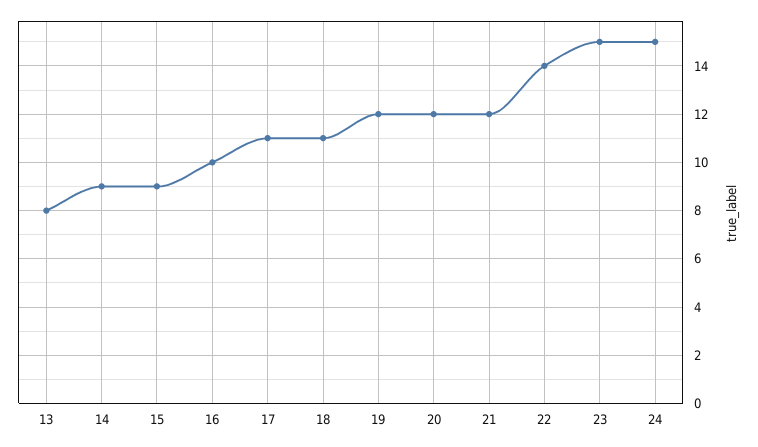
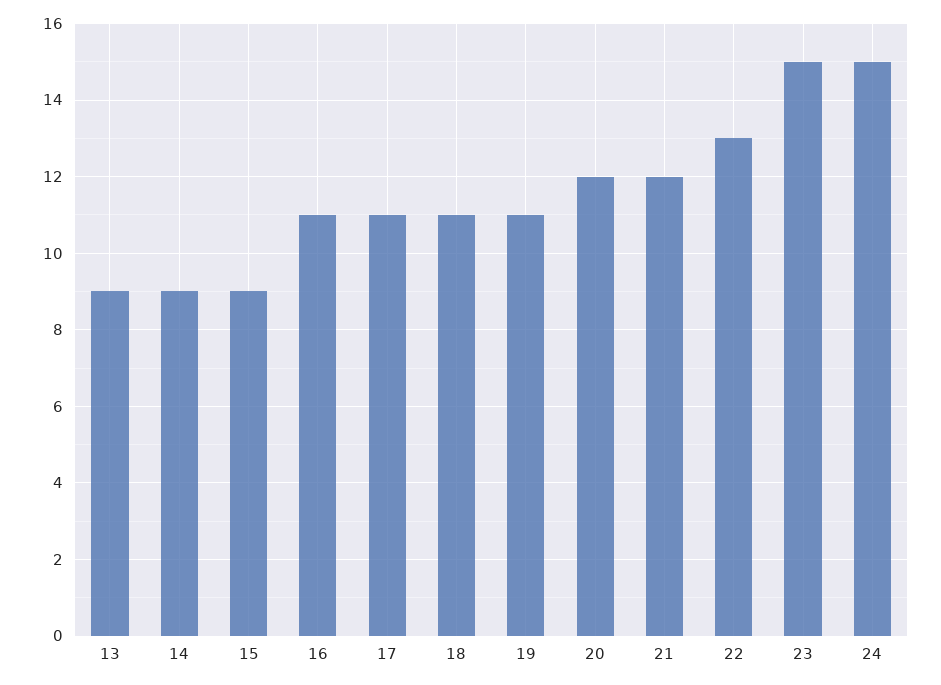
  {
-   "13": 8,
+   "13": 9,
    "14": 9,
    "15": 9,
-   "16": 10,
+   "16": 11,
    "17": 11,
    "18": 11,
-   "19": 12,
+   "19": 11,
    "20": 12,
    "21": 12,
-   "22": 14,
+   "22": 13,
    "23": 15,
    "24": 15
  }

